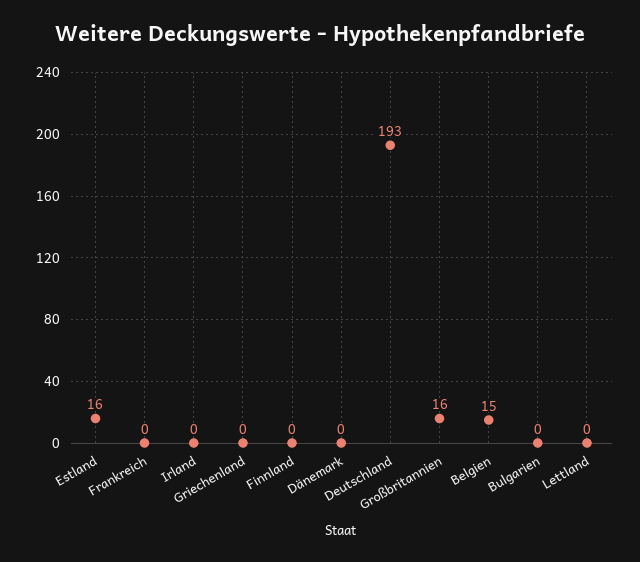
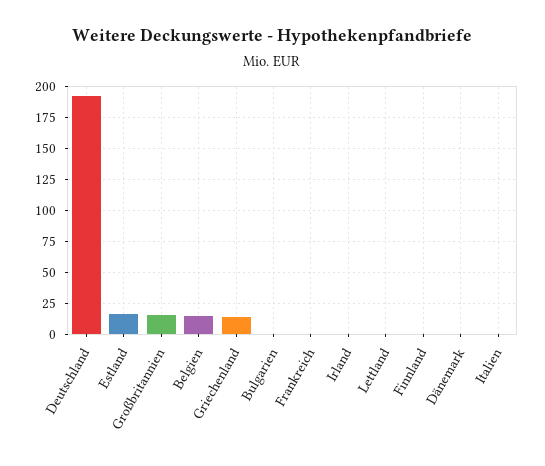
  {
    "Estland": 16,
    "Frankreich": 0,
    "Irland": 0,
-   "Griechenland": 0,
+   "Griechenland": 15,
    "Finnland": 0,
    "Dänemark": 0,
    "Deutschland": 193,
    "Großbritannien": 16,
    "Belgien": 15,
    "Bulgarien": 0,
-   "Lettland": 0
+   "Lettland": 0,
+   "Italien": 0
  }

